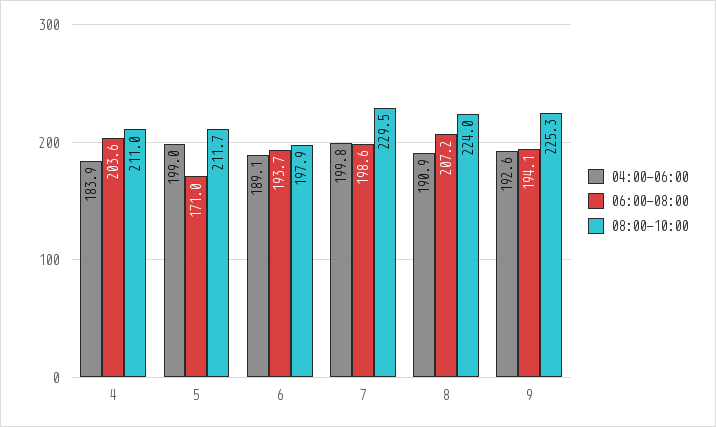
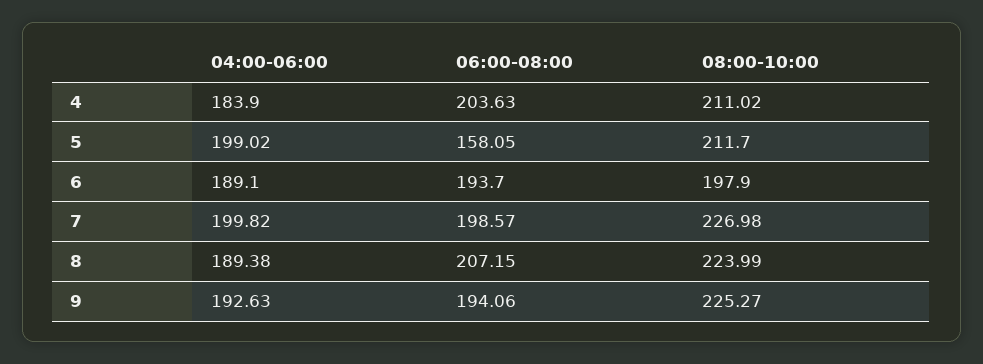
  {
    "04:00-06:00": {
      "4": 183.9,
      "5": 199.02,
      "6": 189.1,
      "7": 199.82,
-     "8": 190.9,
+     "8": 189.38,
      "9": 192.63
    },
    "06:00-08:00": {
      "4": 203.63,
-     "5": 171,
+     "5": 158.05,
      "6": 193.7,
      "7": 198.57,
      "8": 207.15,
      "9": 194.06
    },
    "08:00-10:00": {
      "4": 211.02,
      "5": 211.7,
      "6": 197.9,
-     "7": 229.5,
+     "7": 226.98,
      "8": 223.99,
      "9": 225.27
    }
  }

